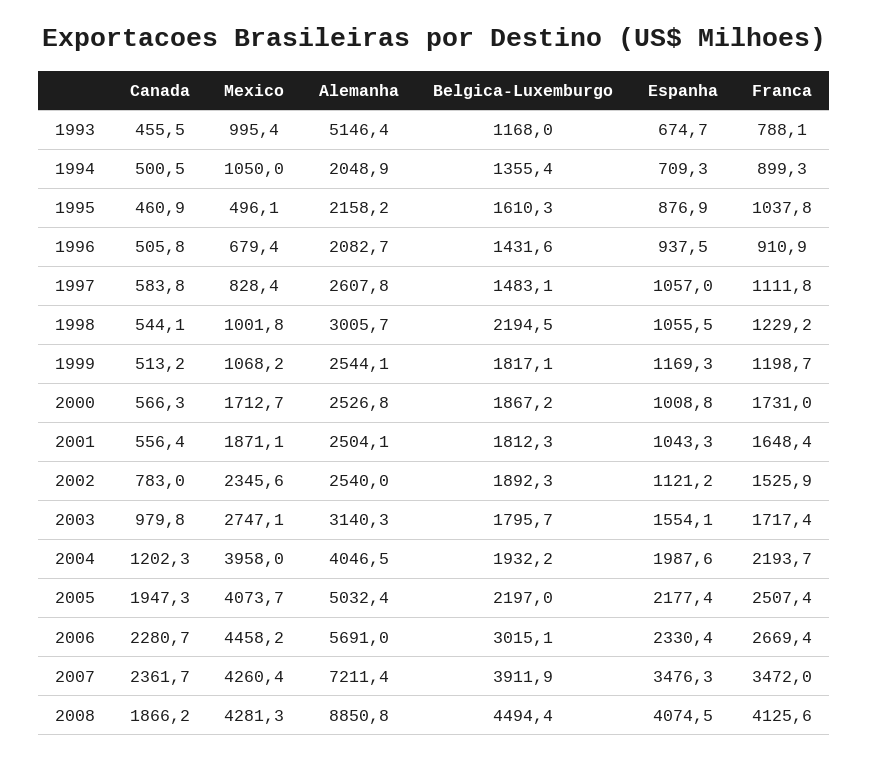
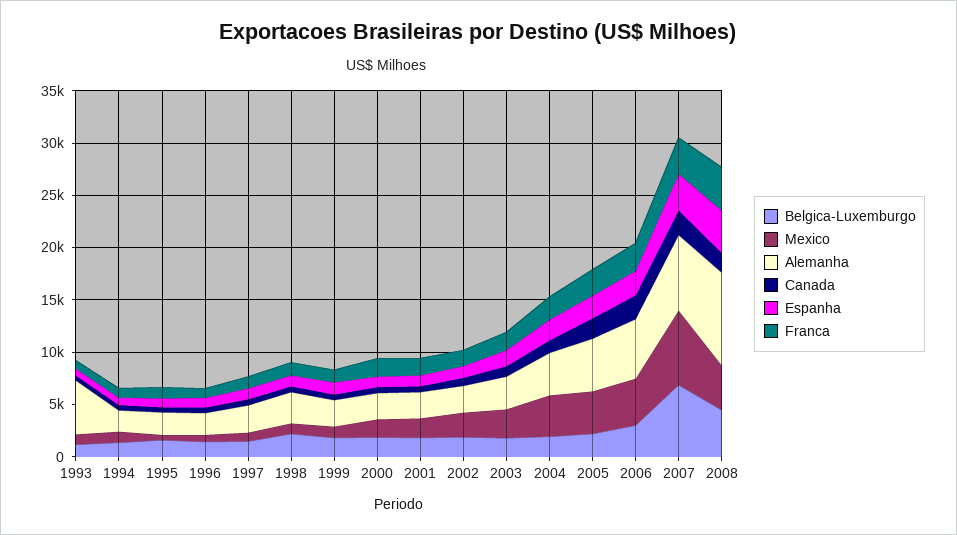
  {
    "Canada": {
      "1993": 455.5,
      "1994": 500.5,
      "1995": 460.9,
      "1996": 505.8,
      "1997": 583.8,
      "1998": 544.1,
      "1999": 513.2,
      "2000": 566.3,
      "2001": 556.4,
      "2002": 783,
      "2003": 979.8,
      "2004": 1202.3,
      "2005": 1947.3,
      "2006": 2280.7,
      "2007": 2361.7,
      "2008": 1866.2
    },
    "Mexico": {
      "1993": 995.4,
      "1994": 1050,
      "1995": 496.1,
      "1996": 679.4,
      "1997": 828.4,
      "1998": 1001.8,
      "1999": 1068.2,
      "2000": 1712.7,
      "2001": 1871.1,
      "2002": 2345.6,
      "2003": 2747.1,
      "2004": 3958,
      "2005": 4073.7,
      "2006": 4458.2,
-     "2007": 4260.4,
+     "2007": 7000,
      "2008": 4281.3
    },
    "Alemanha": {
      "1993": 5146.4,
      "1994": 2048.9,
      "1995": 2158.2,
      "1996": 2082.7,
      "1997": 2607.8,
      "1998": 3005.7,
      "1999": 2544.1,
      "2000": 2526.8,
      "2001": 2504.1,
      "2002": 2540,
      "2003": 3140.3,
      "2004": 4046.5,
      "2005": 5032.4,
      "2006": 5691,
      "2007": 7211.4,
      "2008": 8850.8
    },
    "Belgica-Luxemburgo": {
      "1993": 1168,
      "1994": 1355.4,
      "1995": 1610.3,
      "1996": 1431.6,
      "1997": 1483.1,
      "1998": 2194.5,
      "1999": 1817.1,
      "2000": 1867.2,
      "2001": 1812.3,
      "2002": 1892.3,
      "2003": 1795.7,
      "2004": 1932.2,
      "2005": 2197,
      "2006": 3015.1,
-     "2007": 3911.9,
+     "2007": 7000,
      "2008": 4494.4
    },
    "Espanha": {
      "1993": 674.7,
      "1994": 709.3,
      "1995": 876.9,
      "1996": 937.5,
      "1997": 1057,
      "1998": 1055.5,
      "1999": 1169.3,
      "2000": 1008.8,
      "2001": 1043.3,
      "2002": 1121.2,
      "2003": 1554.1,
      "2004": 1987.6,
      "2005": 2177.4,
      "2006": 2330.4,
      "2007": 3476.3,
      "2008": 4074.5
    },
    "Franca": {
      "1993": 788.1,
      "1994": 899.3,
      "1995": 1037.8,
      "1996": 910.9,
      "1997": 1111.8,
      "1998": 1229.2,
      "1999": 1198.7,
      "2000": 1731,
      "2001": 1648.4,
      "2002": 1525.9,
      "2003": 1717.4,
      "2004": 2193.7,
      "2005": 2507.4,
      "2006": 2669.4,
      "2007": 3472,
      "2008": 4125.6
    }
  }

